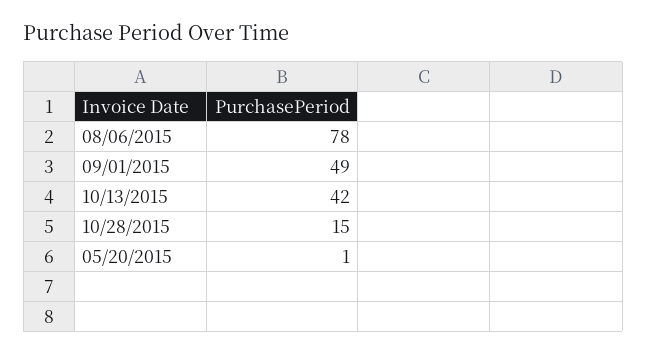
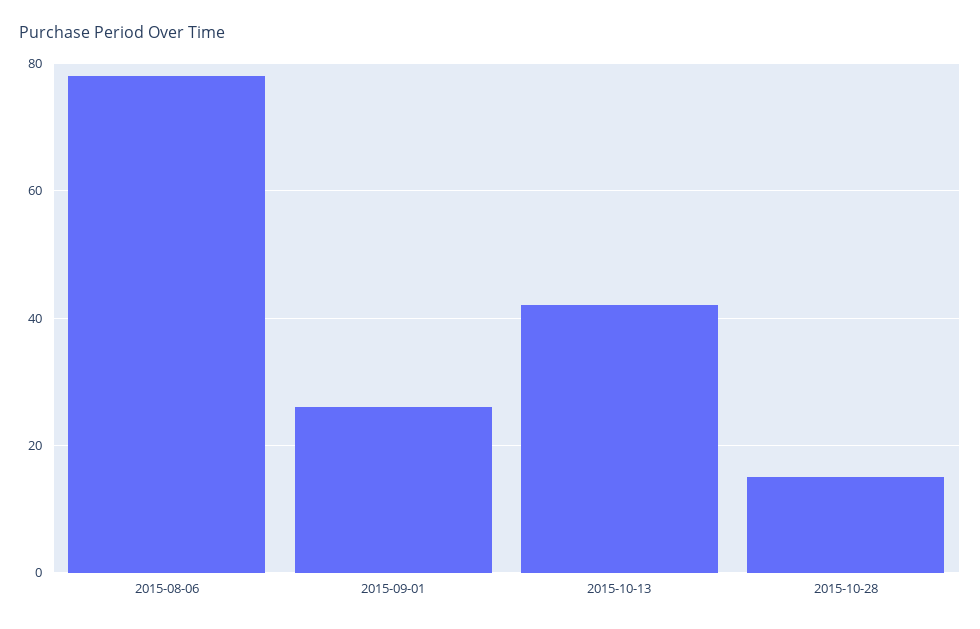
  {
    "08/06/2015": 78,
-   "09/01/2015": 49,
+   "09/01/2015": 25,
    "10/13/2015": 42,
-   "10/28/2015": 15,
+   "10/28/2015": 15
-   "05/20/2015": 1
  }

